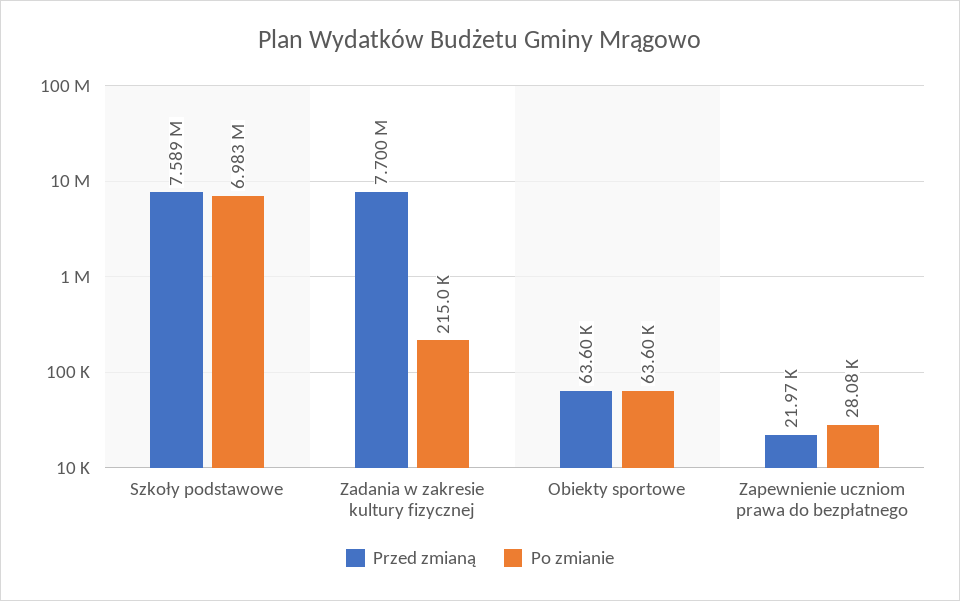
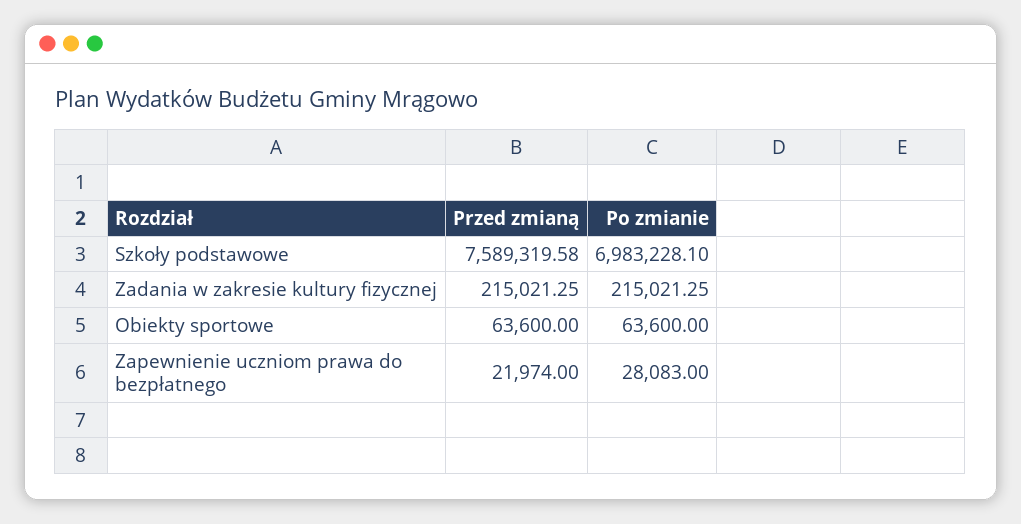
  {
    "Przed zmianą": {
      "Szkoły podstawowe": 7589319.58,
-     "Zadania w zakresie kultury fizycznej": 7700000,
+     "Zadania w zakresie kultury fizycznej": 215021.25,
      "Obiekty sportowe": 63600,
      "Zapewnienie uczniom prawa do bezpłatnego": 21974
    },
    "Po zmianie": {
      "Szkoły podstawowe": 6983228.1,
      "Zadania w zakresie kultury fizycznej": 215021.25,
      "Obiekty sportowe": 63600,
      "Zapewnienie uczniom prawa do bezpłatnego": 28083
    }
  }

